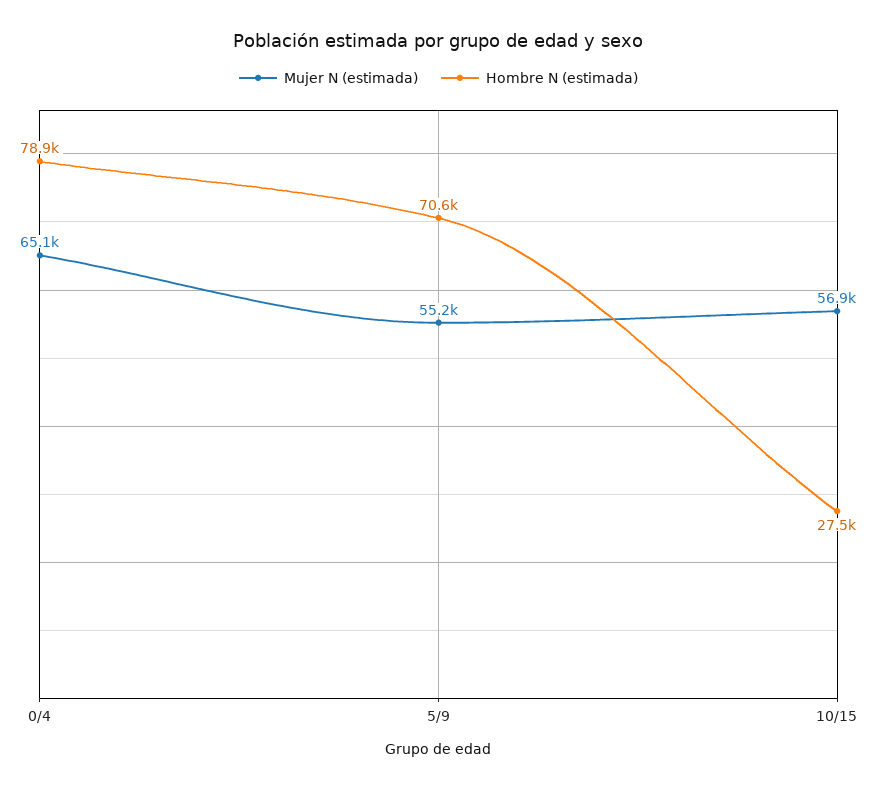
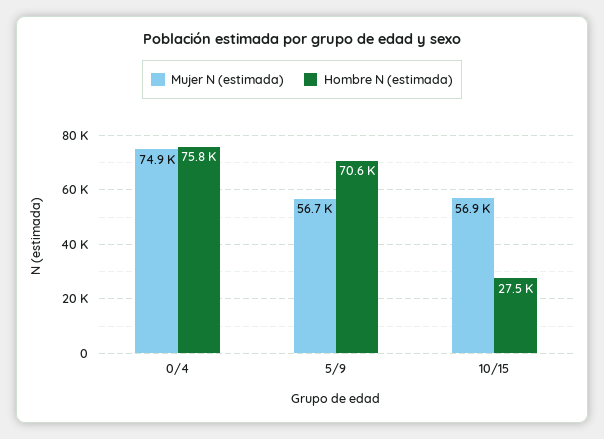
  {
    "Mujer N (estimada)": {
-     "0/4": 65100,
+     "0/4": 74900,
-     "5/9": 55200,
+     "5/9": 56700,
      "10/15": 56900
    },
    "Hombre N (estimada)": {
-     "0/4": 78900,
+     "0/4": 75800,
      "5/9": 70600,
      "10/15": 27500
    }
  }

